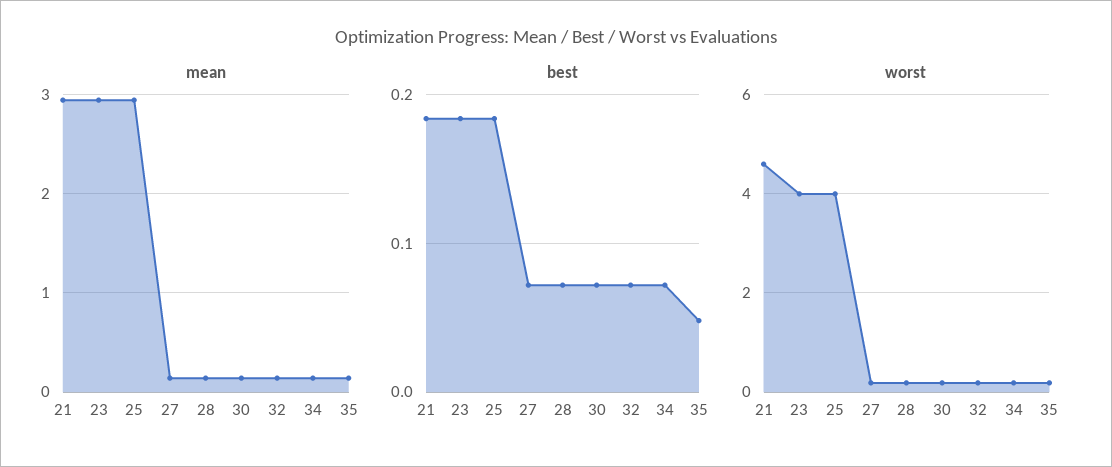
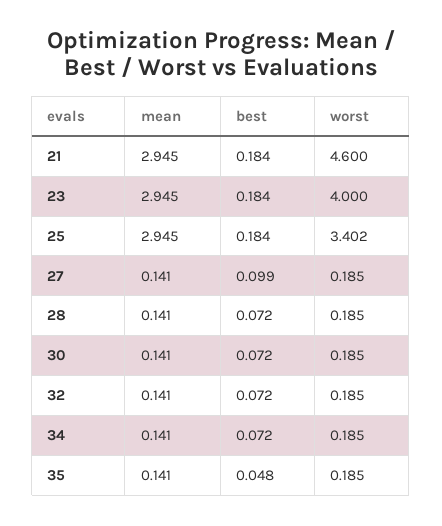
  {
    "mean": {
      "21": 2.945,
      "23": 2.945,
      "25": 2.945,
      "27": 0.141,
      "28": 0.141,
      "30": 0.141,
      "32": 0.141,
      "34": 0.141,
      "35": 0.141
    },
    "best": {
      "21": 0.184,
      "23": 0.184,
      "25": 0.184,
-     "27": 0.07,
+     "27": 0.099,
      "28": 0.072,
      "30": 0.072,
      "32": 0.072,
      "34": 0.072,
      "35": 0.048
    },
    "worst": {
      "21": 4.6,
      "23": 4,
-     "25": 4,
+     "25": 3.402,
      "27": 0.185,
      "28": 0.185,
      "30": 0.185,
      "32": 0.185,
      "34": 0.185,
      "35": 0.185
    }
  }

